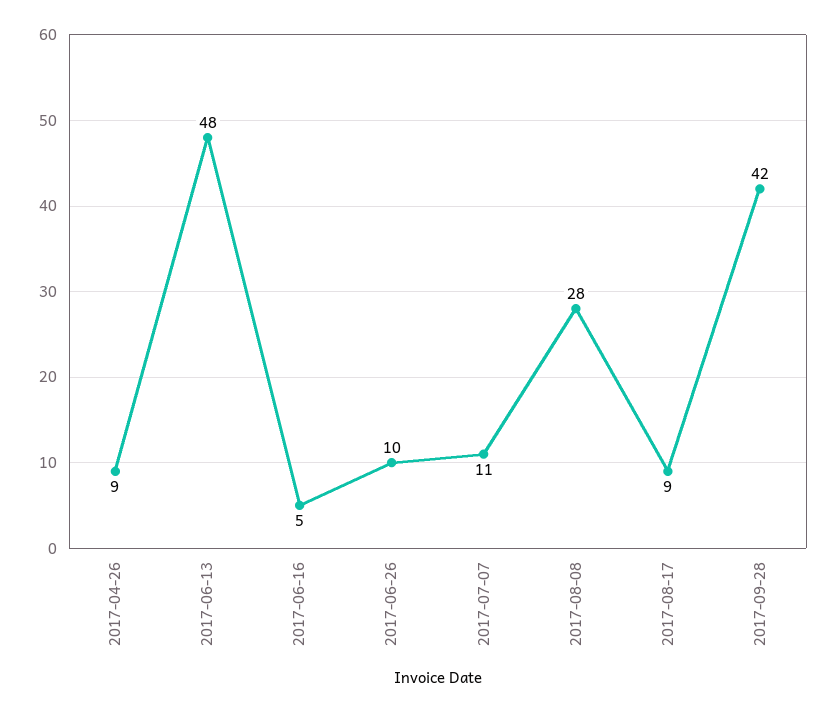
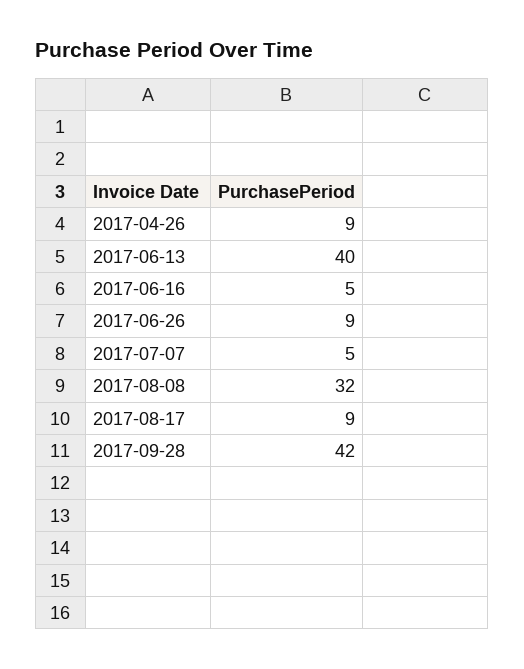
  {
    "2017-04-26": 9,
-   "2017-06-13": 48,
+   "2017-06-13": 40,
    "2017-06-16": 5,
-   "2017-06-26": 10,
+   "2017-06-26": 9,
-   "2017-07-07": 11,
+   "2017-07-07": 5,
-   "2017-08-08": 28,
+   "2017-08-08": 32,
    "2017-08-17": 9,
    "2017-09-28": 42
  }

